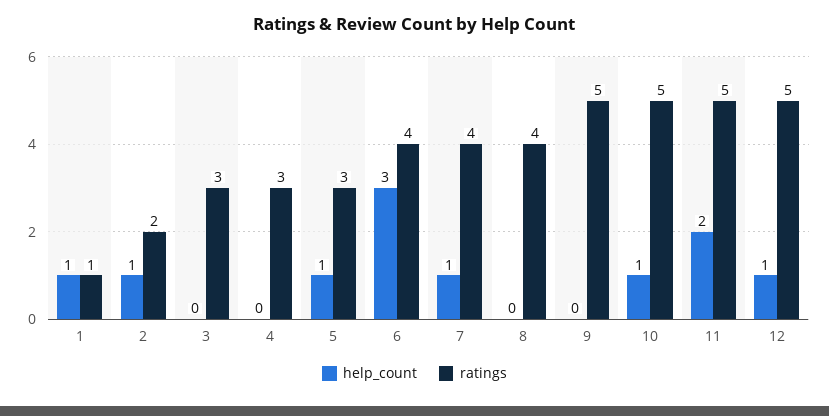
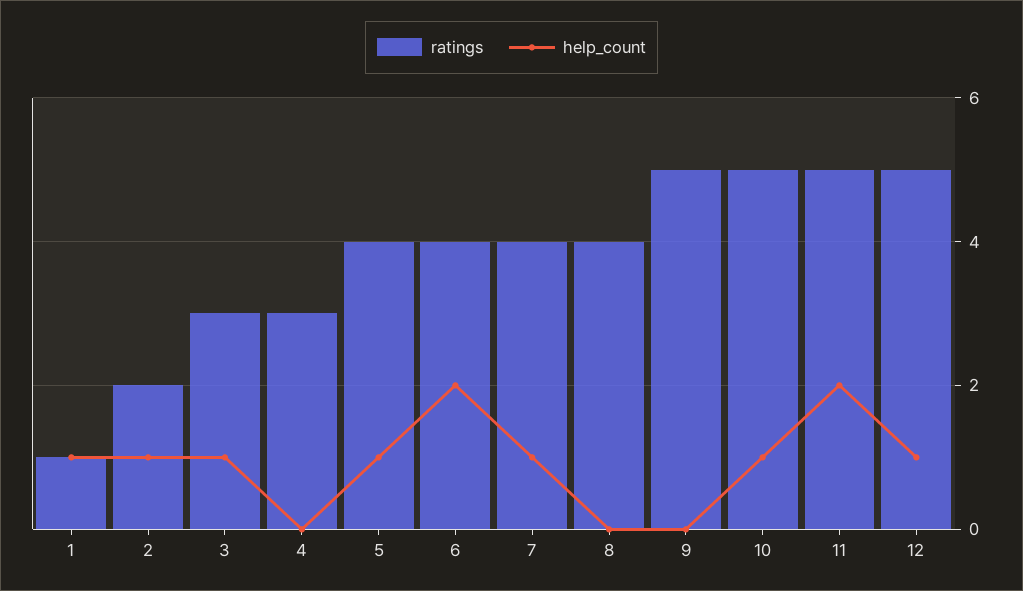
  {
    "help_count": {
      "1": 1,
      "2": 1,
-     "3": 0,
+     "3": 1,
      "4": 0,
      "5": 1,
-     "6": 3,
+     "6": 2,
      "7": 1,
      "8": 0,
      "9": 0,
      "10": 1,
      "11": 2,
      "12": 1
    },
    "ratings": {
      "1": 1,
      "2": 2,
      "3": 3,
      "4": 3,
-     "5": 3,
+     "5": 4,
      "6": 4,
      "7": 4,
      "8": 4,
      "9": 5,
      "10": 5,
      "11": 5,
      "12": 5
    }
  }

